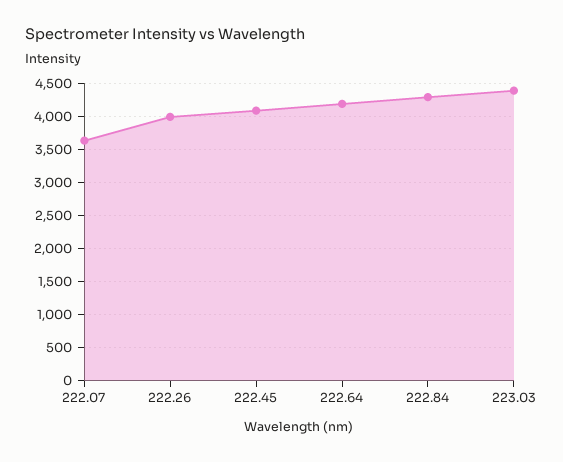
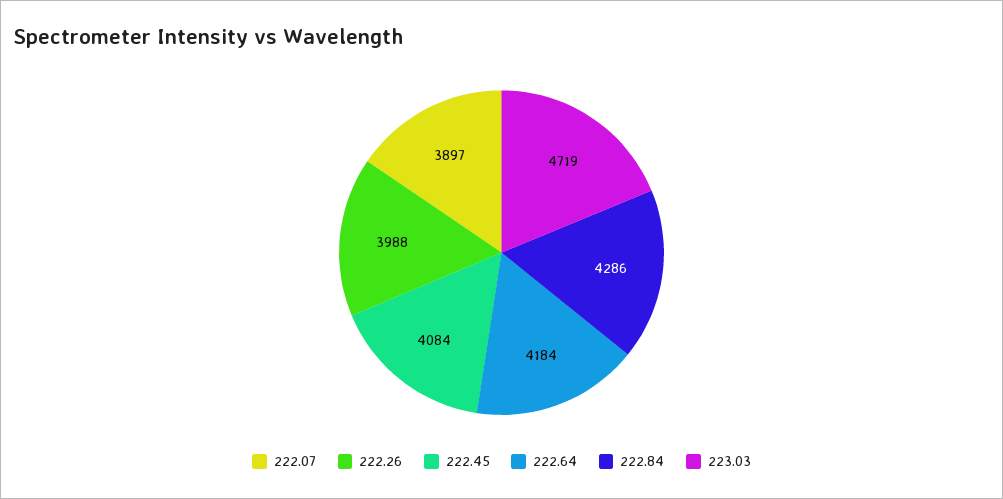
  {
-   "222.07": 3600,
+   "222.07": 3897,
    "222.26": 3988,
    "222.45": 4084,
    "222.64": 4184,
    "222.84": 4286,
-   "223.03": 4400
+   "223.03": 4719
  }

